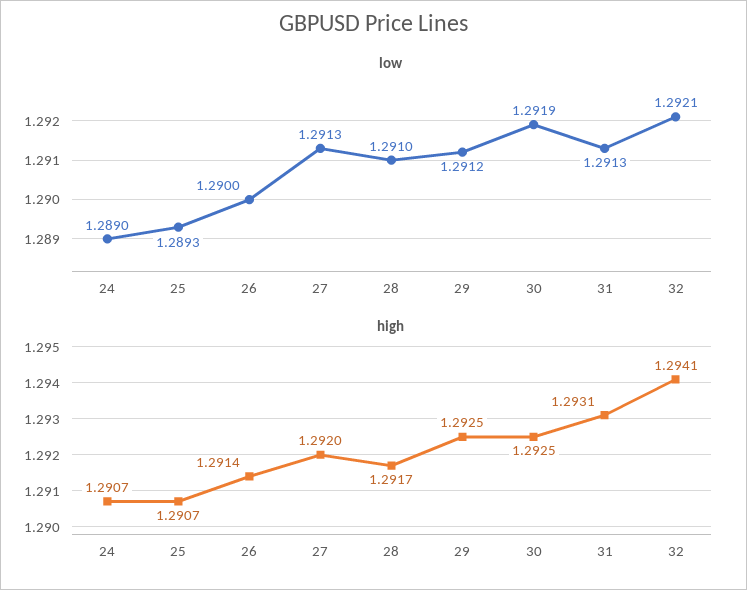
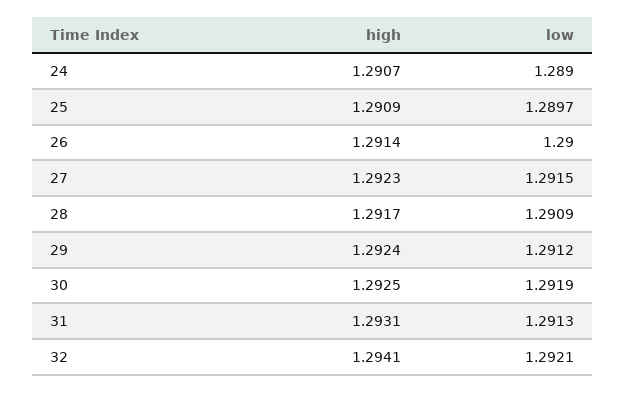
  {
    "low": {
      "24": 1.289,
-     "25": 1.2893,
+     "25": 1.2897,
      "26": 1.29,
-     "27": 1.2913,
+     "27": 1.2915,
-     "28": 1.291,
+     "28": 1.2909,
      "29": 1.2912,
      "30": 1.2919,
      "31": 1.2913,
      "32": 1.2921
    },
    "high": {
      "24": 1.2907,
-     "25": 1.2907,
+     "25": 1.2909,
      "26": 1.2914,
-     "27": 1.292,
+     "27": 1.2923,
      "28": 1.2917,
-     "29": 1.2925,
+     "29": 1.2924,
      "30": 1.2925,
      "31": 1.2931,
      "32": 1.2941
    }
  }

